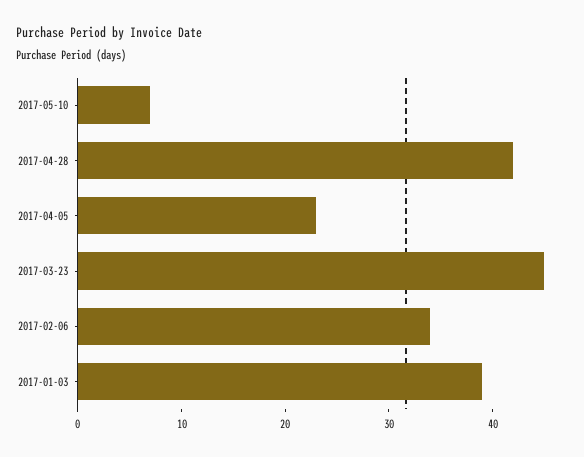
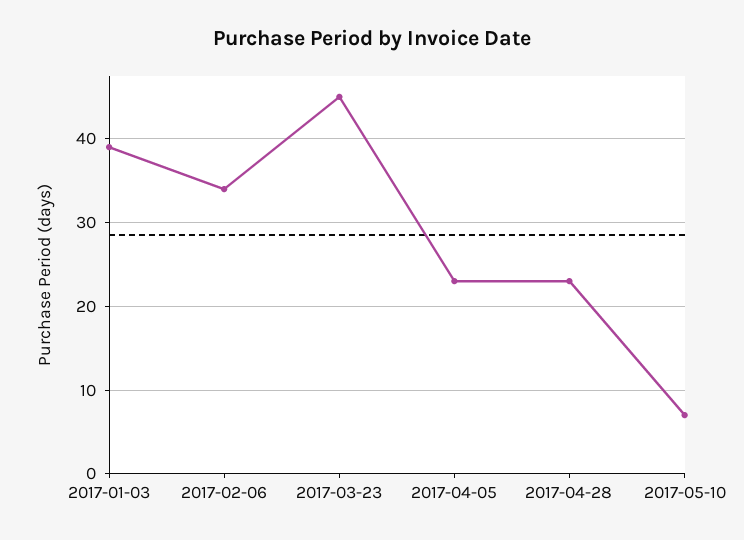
  {
    "2017-05-10": 7,
-   "2017-04-28": 42,
+   "2017-04-28": 23,
    "2017-04-05": 23,
    "2017-03-23": 45,
    "2017-02-06": 34,
    "2017-01-03": 39
  }

